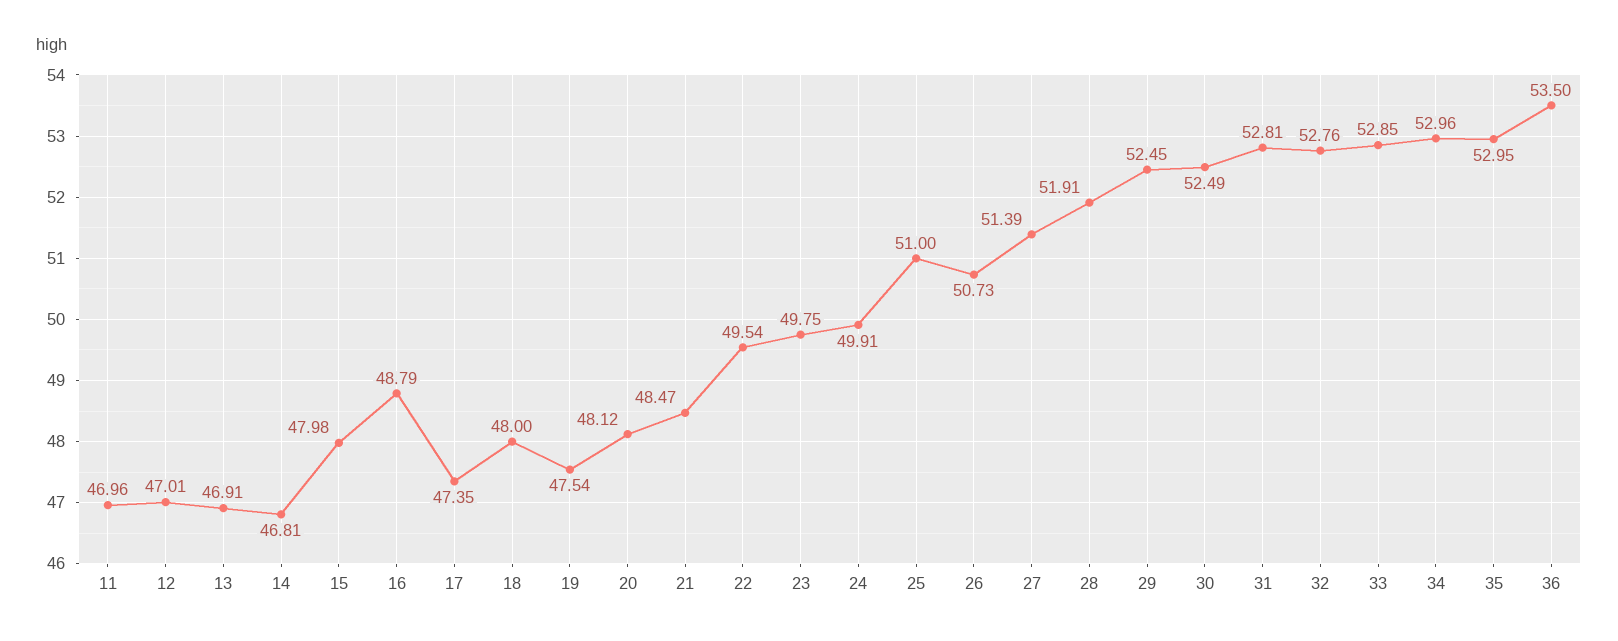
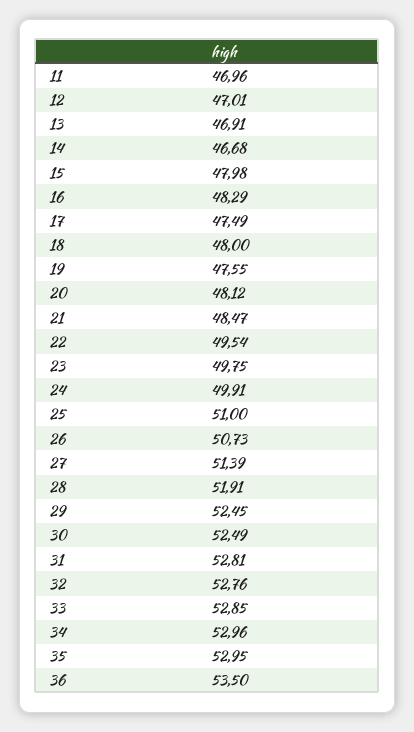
  {
    "11": 46.96,
    "12": 47.01,
    "13": 46.91,
-   "14": 46.81,
+   "14": 46.68,
    "15": 47.98,
-   "16": 48.79,
+   "16": 48.29,
-   "17": 47.35,
+   "17": 47.49,
    "18": 48,
-   "19": 47.54,
+   "19": 47.55,
    "20": 48.12,
    "21": 48.47,
    "22": 49.54,
    "23": 49.75,
    "24": 49.91,
    "25": 51,
    "26": 50.73,
    "27": 51.39,
    "28": 51.91,
    "29": 52.45,
    "30": 52.49,
    "31": 52.81,
    "32": 52.76,
    "33": 52.85,
    "34": 52.96,
    "35": 52.95,
    "36": 53.5
  }

